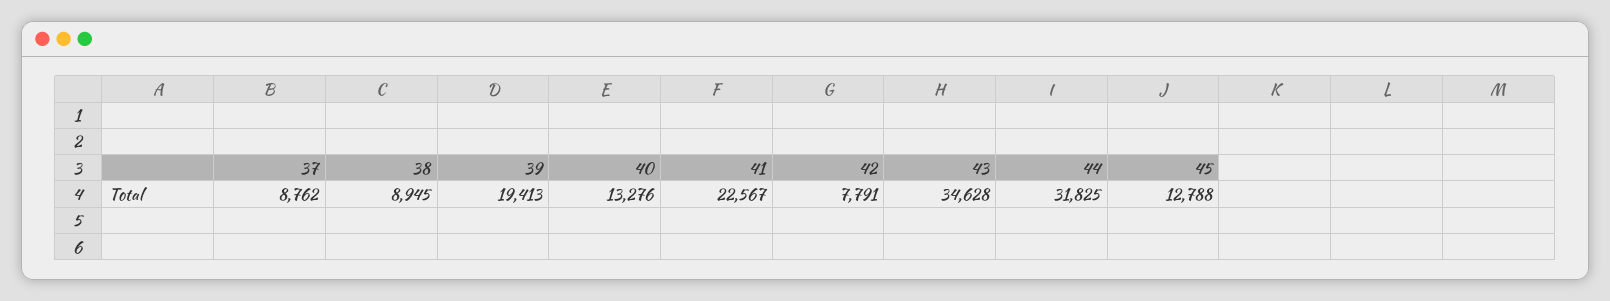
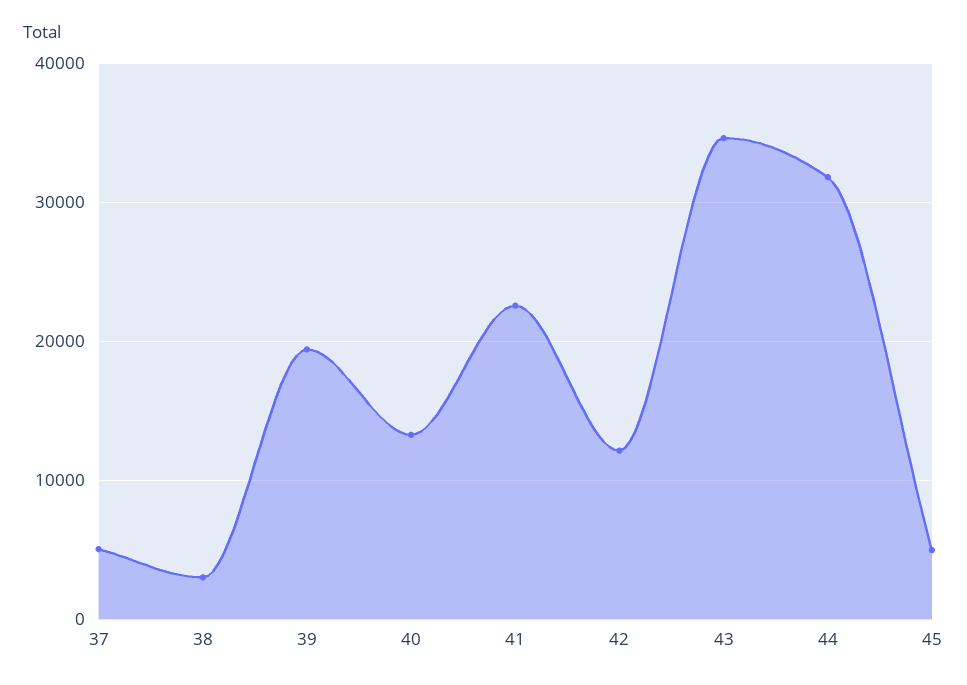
  {
-   "37": 8762,
+   "37": 5000,
-   "38": 8945,
+   "38": 3000,
    "39": 19413,
    "40": 13276,
    "41": 22567,
-   "42": 7791,
+   "42": 12000,
    "43": 34628,
    "44": 31825,
-   "45": 12788
+   "45": 5000
  }

